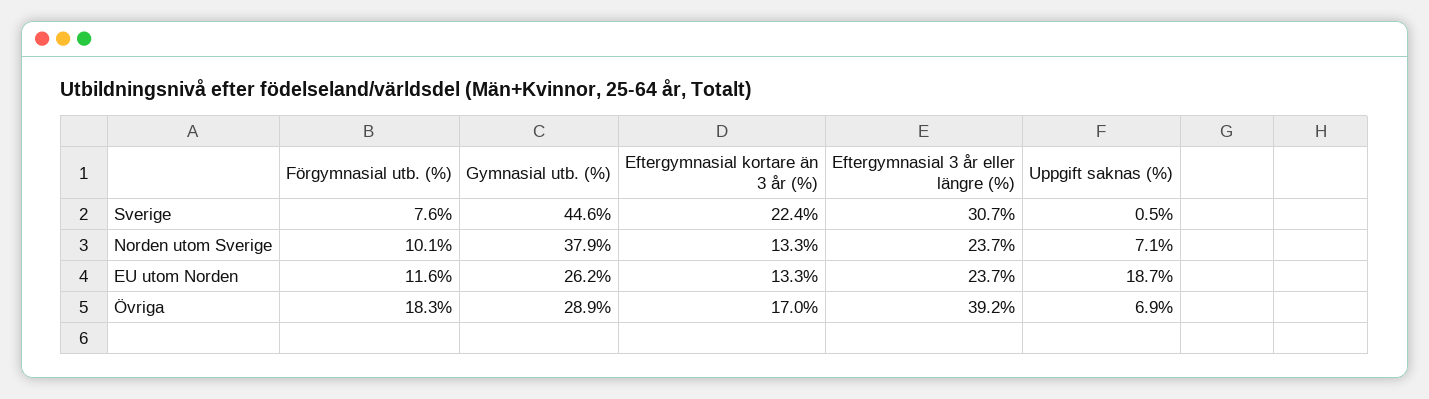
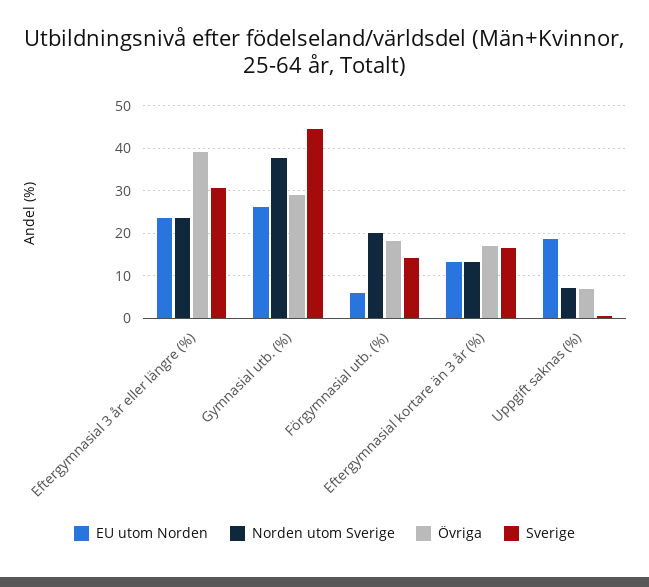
  {
    "Sverige": {
-     "Förgymnasial utb. (%)": 7.6,
+     "Förgymnasial utb. (%)": 14,
      "Gymnasial utb. (%)": 44.6,
-     "Eftergymnasial kortare än 3 år (%)": 22.4,
+     "Eftergymnasial kortare än 3 år (%)": 16,
      "Eftergymnasial 3 år eller längre (%)": 30.7,
      "Uppgift saknas (%)": 0.5
    },
    "Norden utom Sverige": {
-     "Förgymnasial utb. (%)": 10.1,
+     "Förgymnasial utb. (%)": 20,
      "Gymnasial utb. (%)": 37.9,
      "Eftergymnasial kortare än 3 år (%)": 13.3,
      "Eftergymnasial 3 år eller längre (%)": 23.7,
      "Uppgift saknas (%)": 7.1
    },
    "EU utom Norden": {
-     "Förgymnasial utb. (%)": 11.6,
+     "Förgymnasial utb. (%)": 6,
      "Gymnasial utb. (%)": 26.2,
      "Eftergymnasial kortare än 3 år (%)": 13.3,
      "Eftergymnasial 3 år eller längre (%)": 23.7,
      "Uppgift saknas (%)": 18.7
    },
    "Övriga": {
      "Förgymnasial utb. (%)": 18.3,
      "Gymnasial utb. (%)": 28.9,
      "Eftergymnasial kortare än 3 år (%)": 17,
      "Eftergymnasial 3 år eller längre (%)": 39.2,
      "Uppgift saknas (%)": 6.9
    }
  }

